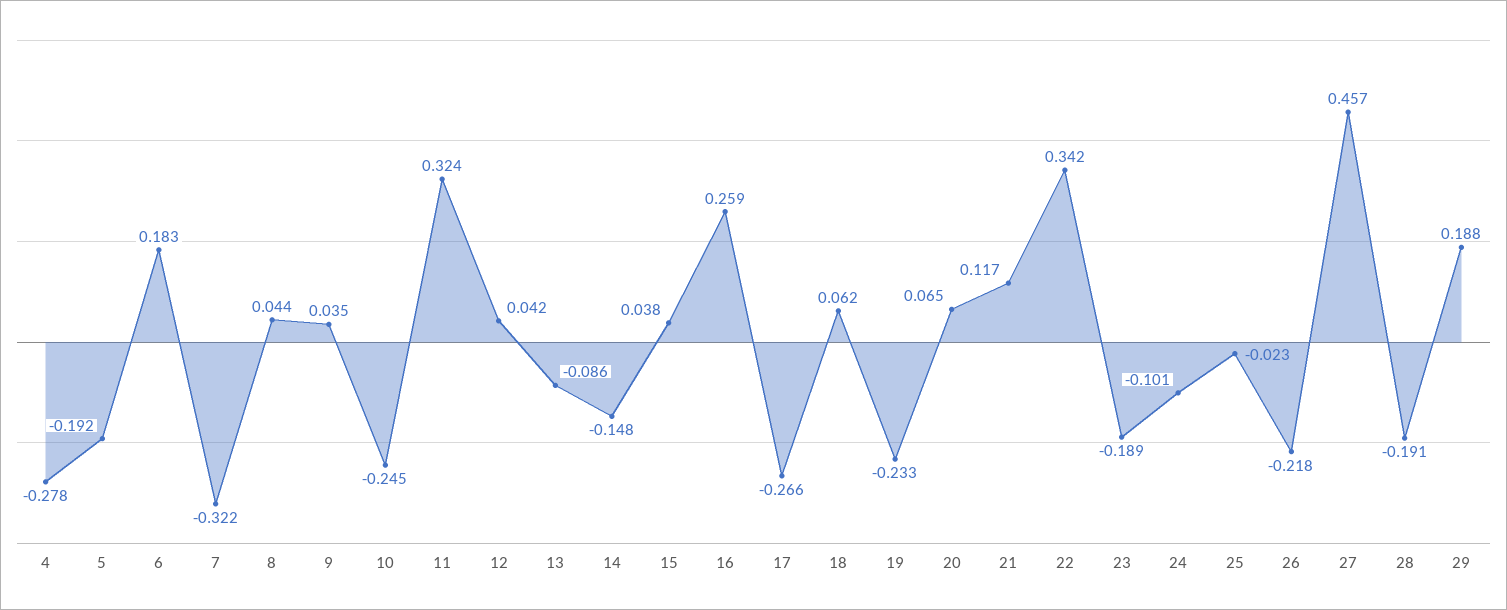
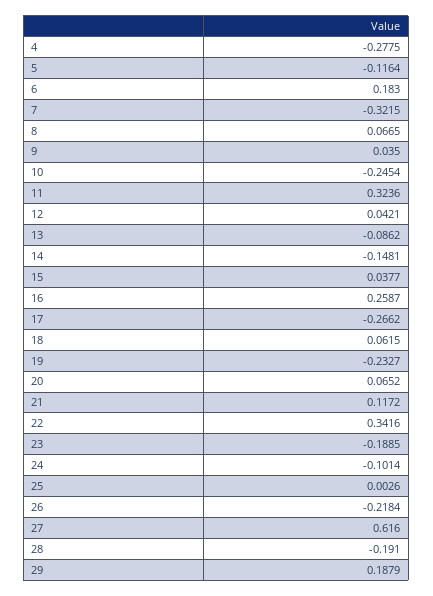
  {
    "4": -0.2775,
-   "5": -0.192,
+   "5": -0.1164,
    "6": 0.183,
    "7": -0.3215,
-   "8": 0.044,
+   "8": 0.0665,
    "9": 0.035,
    "10": -0.2454,
    "11": 0.3236,
    "12": 0.0421,
    "13": -0.0862,
    "14": -0.1481,
    "15": 0.0377,
    "16": 0.2587,
    "17": -0.2662,
    "18": 0.0615,
    "19": -0.2327,
    "20": 0.0652,
    "21": 0.1172,
    "22": 0.3416,
    "23": -0.1885,
    "24": -0.1014,
-   "25": -0.023,
+   "25": 0.0026,
    "26": -0.2184,
-   "27": 0.457,
+   "27": 0.616,
    "28": -0.191,
    "29": 0.1879
  }

